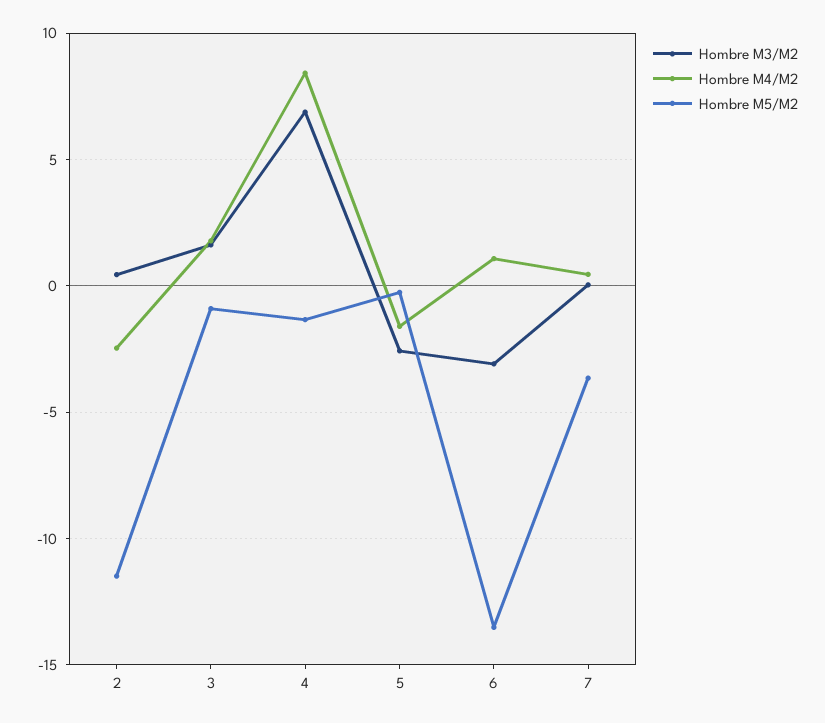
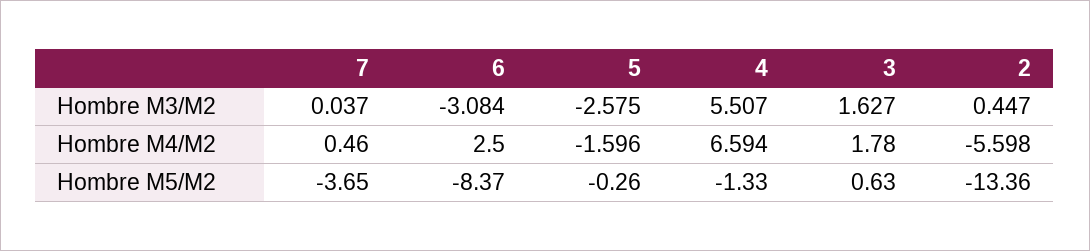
  {
    "Hombre M3/M2": {
      "2": 0.447,
      "3": 1.627,
-     "4": 7,
+     "4": 5.507,
      "5": -2.575,
      "6": -3.084,
      "7": 0.037
    },
    "Hombre M4/M2": {
-     "2": -2.5,
+     "2": -5.598,
      "3": 1.78,
-     "4": 8.5,
+     "4": 6.594,
      "5": -1.596,
-     "6": 1,
+     "6": 2.5,
      "7": 0.46
    },
    "Hombre M5/M2": {
-     "2": -11.5,
+     "2": -13.36,
-     "3": -1,
+     "3": 0.63,
      "4": -1.33,
      "5": -0.26,
-     "6": -13.5,
+     "6": -8.37,
      "7": -3.65
    }
  }

